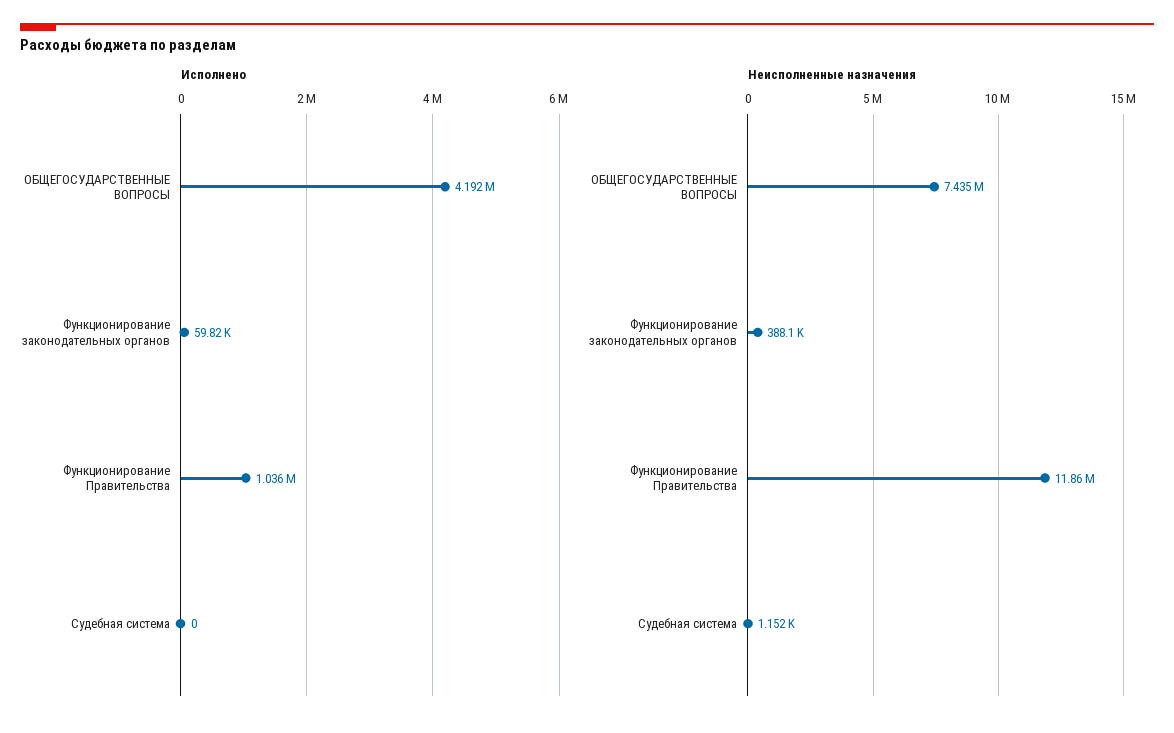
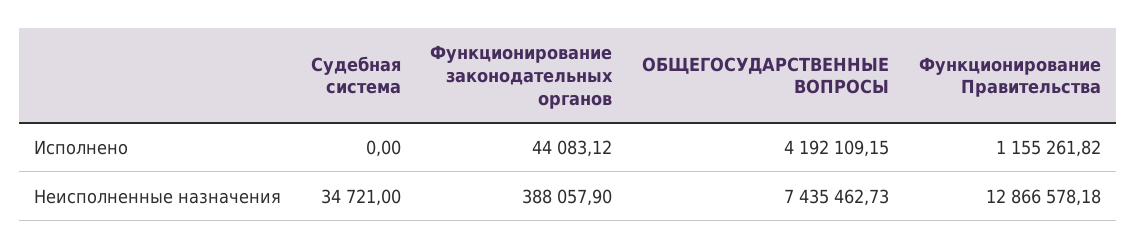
  {
    "Исполнено": {
      "ОБЩЕГОСУДАРСТВЕННЫЕ ВОПРОСЫ": 4192109.15,
-     "Функционирование законодательных органов": 59820,
+     "Функционирование законодательных органов": 44083.12,
-     "Функционирование Правительства": 1036000,
+     "Функционирование Правительства": 1155261.82,
      "Судебная система": 0
    },
    "Неисполненные назначения": {
      "ОБЩЕГОСУДАРСТВЕННЫЕ ВОПРОСЫ": 7435462.73,
      "Функционирование законодательных органов": 388057.9,
-     "Функционирование Правительства": 11860000,
+     "Функционирование Правительства": 12866578.18,
-     "Судебная система": 1152
+     "Судебная система": 34721
    }
  }

